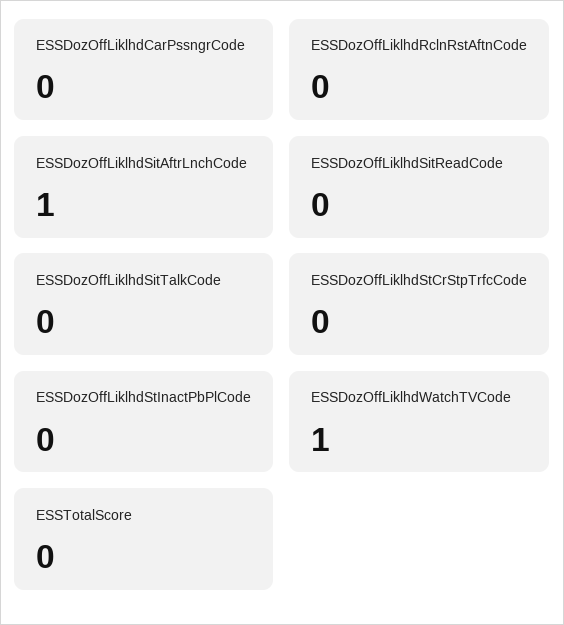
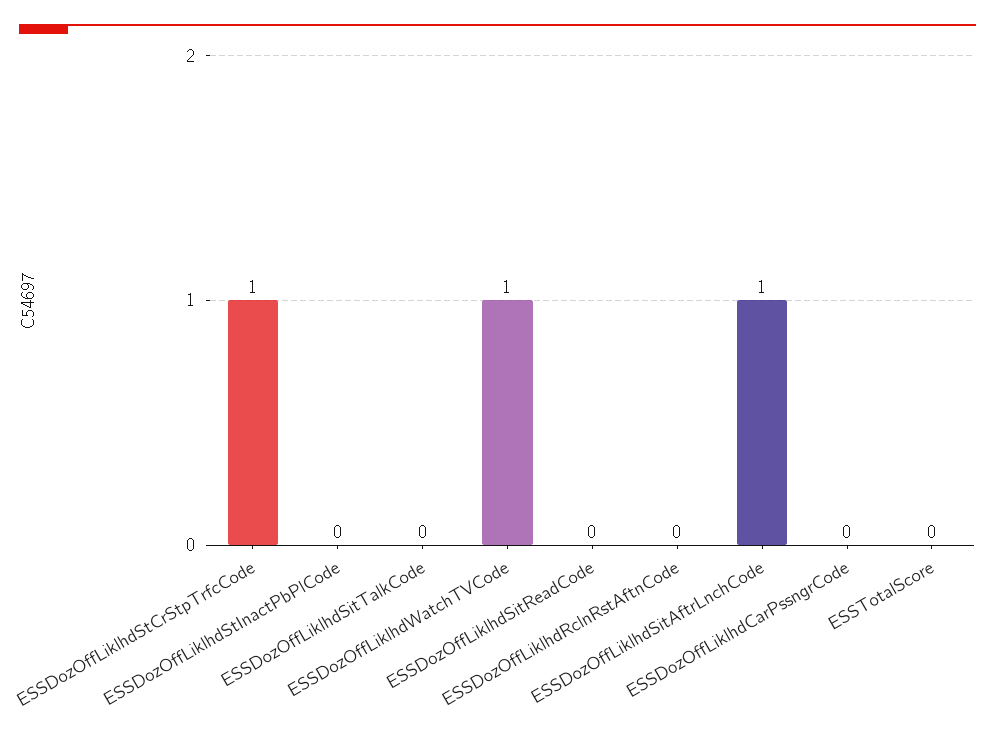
  {
    "ESSDozOffLiklhdCarPssngrCode": 0,
    "ESSDozOffLiklhdRclnRstAftnCode": 0,
    "ESSDozOffLiklhdSitAftrLnchCode": 1,
    "ESSDozOffLiklhdSitReadCode": 0,
    "ESSDozOffLiklhdSitTalkCode": 0,
-   "ESSDozOffLiklhdStCrStpTrfcCode": 0,
+   "ESSDozOffLiklhdStCrStpTrfcCode": 1,
    "ESSDozOffLiklhdStInactPbPlCode": 0,
    "ESSDozOffLiklhdWatchTVCode": 1,
    "ESSTotalScore": 0
  }

